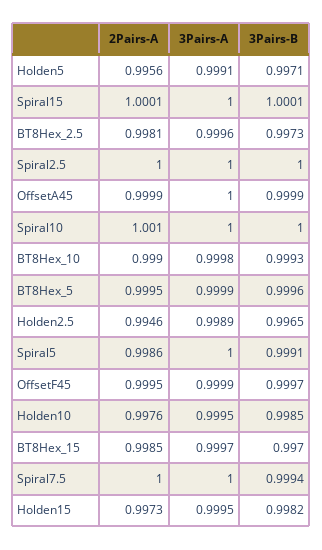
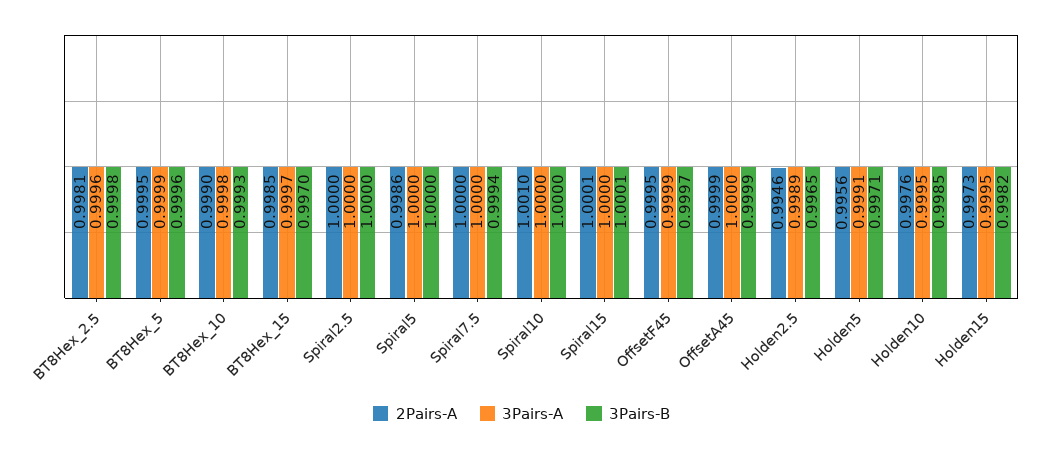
  {
    "2Pairs-A": {
      "Holden5": 0.9956,
      "Spiral15": 1.0001,
      "BT8Hex_2.5": 0.9981,
      "Spiral2.5": 1,
      "OffsetA45": 0.9999,
      "Spiral10": 1.001,
      "BT8Hex_10": 0.999,
      "BT8Hex_5": 0.9995,
      "Holden2.5": 0.9946,
      "Spiral5": 0.9986,
      "OffsetF45": 0.9995,
      "Holden10": 0.9976,
      "BT8Hex_15": 0.9985,
      "Spiral7.5": 1,
      "Holden15": 0.9973
    },
    "3Pairs-A": {
      "Holden5": 0.9991,
      "Spiral15": 1,
      "BT8Hex_2.5": 0.9996,
      "Spiral2.5": 1,
      "OffsetA45": 1,
      "Spiral10": 1,
      "BT8Hex_10": 0.9998,
      "BT8Hex_5": 0.9999,
      "Holden2.5": 0.9989,
      "Spiral5": 1,
      "OffsetF45": 0.9999,
      "Holden10": 0.9995,
      "BT8Hex_15": 0.9997,
      "Spiral7.5": 1,
      "Holden15": 0.9995
    },
    "3Pairs-B": {
      "Holden5": 0.9971,
      "Spiral15": 1.0001,
-     "BT8Hex_2.5": 0.9973,
+     "BT8Hex_2.5": 0.9998,
      "Spiral2.5": 1,
      "OffsetA45": 0.9999,
      "Spiral10": 1,
      "BT8Hex_10": 0.9993,
      "BT8Hex_5": 0.9996,
      "Holden2.5": 0.9965,
-     "Spiral5": 0.9991,
+     "Spiral5": 1,
      "OffsetF45": 0.9997,
      "Holden10": 0.9985,
      "BT8Hex_15": 0.997,
      "Spiral7.5": 0.9994,
      "Holden15": 0.9982
    }
  }

